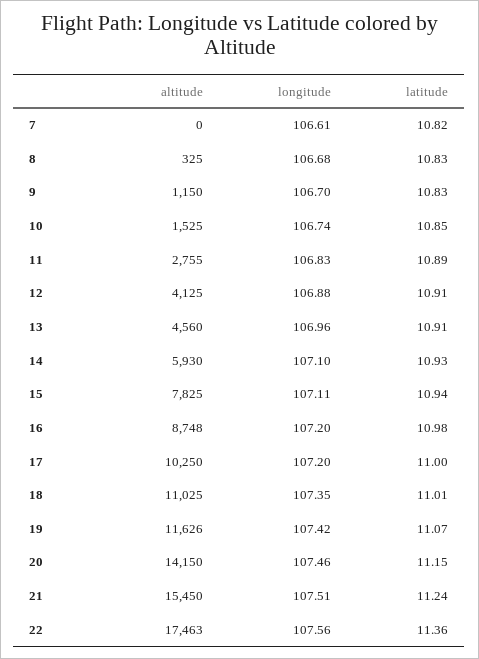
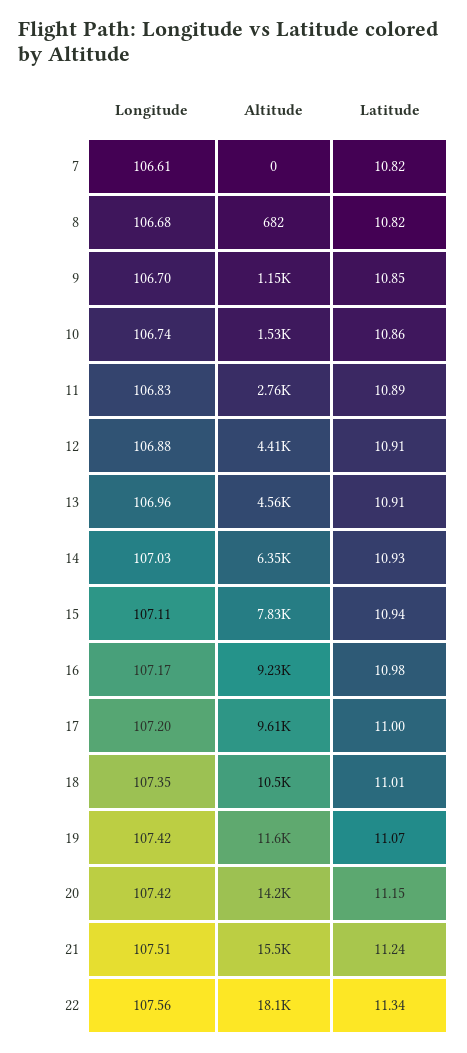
  {
    "altitude": {
      "7": 0,
-     "8": 325,
+     "8": 682,
      "9": 1150,
      "10": 1525,
      "11": 2755,
-     "12": 4125,
+     "12": 4410,
      "13": 4560,
-     "14": 5930,
+     "14": 6350,
      "15": 7825,
-     "16": 8748,
+     "16": 9230,
-     "17": 10250,
+     "17": 9610,
-     "18": 11025,
+     "18": 10500,
      "19": 11626,
      "20": 14150,
      "21": 15450,
-     "22": 17463
+     "22": 18100
    },
    "longitude": {
      "7": 106.61,
      "8": 106.68,
      "9": 106.7,
      "10": 106.74,
      "11": 106.83,
      "12": 106.88,
      "13": 106.96,
-     "14": 107.1,
+     "14": 107.03,
      "15": 107.11,
-     "16": 107.2,
+     "16": 107.17,
      "17": 107.2,
      "18": 107.35,
      "19": 107.42,
-     "20": 107.46,
+     "20": 107.42,
      "21": 107.51,
      "22": 107.56
    },
    "latitude": {
      "7": 10.82,
-     "8": 10.83,
+     "8": 10.82,
-     "9": 10.83,
+     "9": 10.85,
-     "10": 10.85,
+     "10": 10.86,
      "11": 10.89,
      "12": 10.91,
      "13": 10.91,
      "14": 10.93,
      "15": 10.94,
      "16": 10.98,
      "17": 11,
      "18": 11.01,
      "19": 11.07,
      "20": 11.15,
      "21": 11.24,
-     "22": 11.36
+     "22": 11.34
    }
  }

